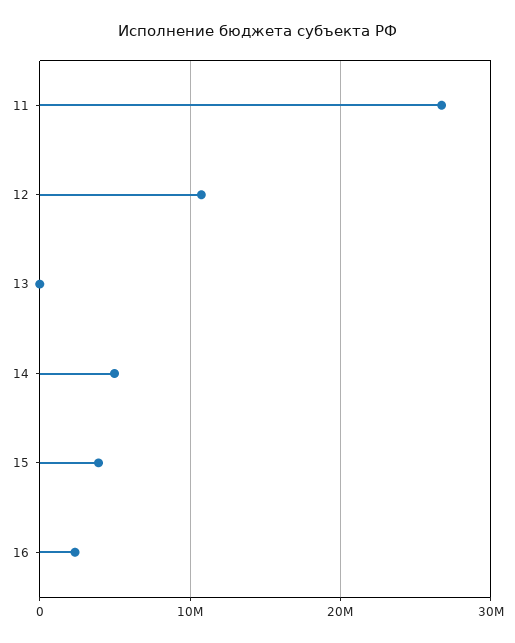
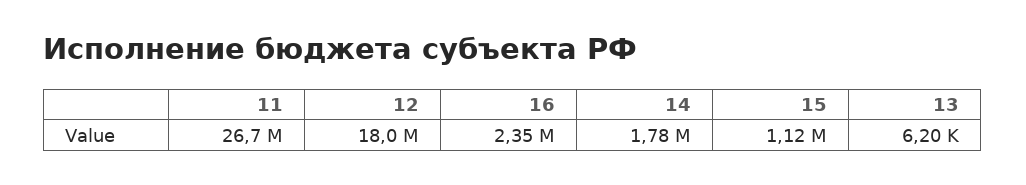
  {
    "11": 26700000,
-   "12": 11000000,
+   "12": 18000000,
    "13": 6200,
-   "14": 5000000,
+   "14": 1780000,
-   "15": 4000000,
+   "15": 1120000,
    "16": 2350000
  }

